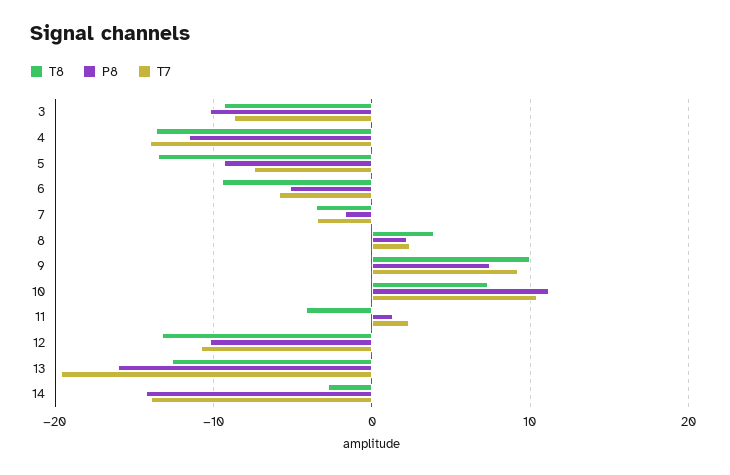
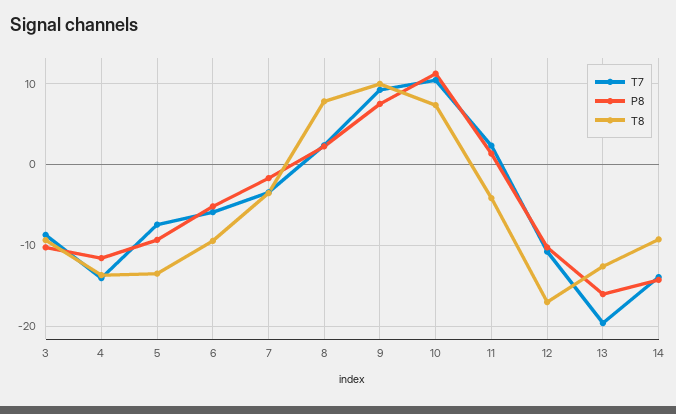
  {
    "T8": {
      "3": -9,
      "4": -14,
      "5": -13,
      "6": -9,
      "7": -4,
-     "8": 4,
+     "8": 8,
      "9": 10,
      "10": 7,
      "11": -4,
-     "12": -13,
+     "12": -17,
      "13": -13,
-     "14": -3
+     "14": -9
    },
    "P8": {
      "3": -10,
      "4": -12,
      "5": -9,
      "6": -5,
      "7": -2,
      "8": 2,
      "9": 7,
      "10": 11,
      "11": 1,
      "12": -10,
      "13": -16,
      "14": -14
    },
    "T7": {
      "3": -9,
      "4": -14,
      "5": -7,
      "6": -6,
      "7": -3,
      "8": 2,
      "9": 9,
      "10": 10,
      "11": 2,
      "12": -11,
      "13": -20,
      "14": -14
    }
  }

